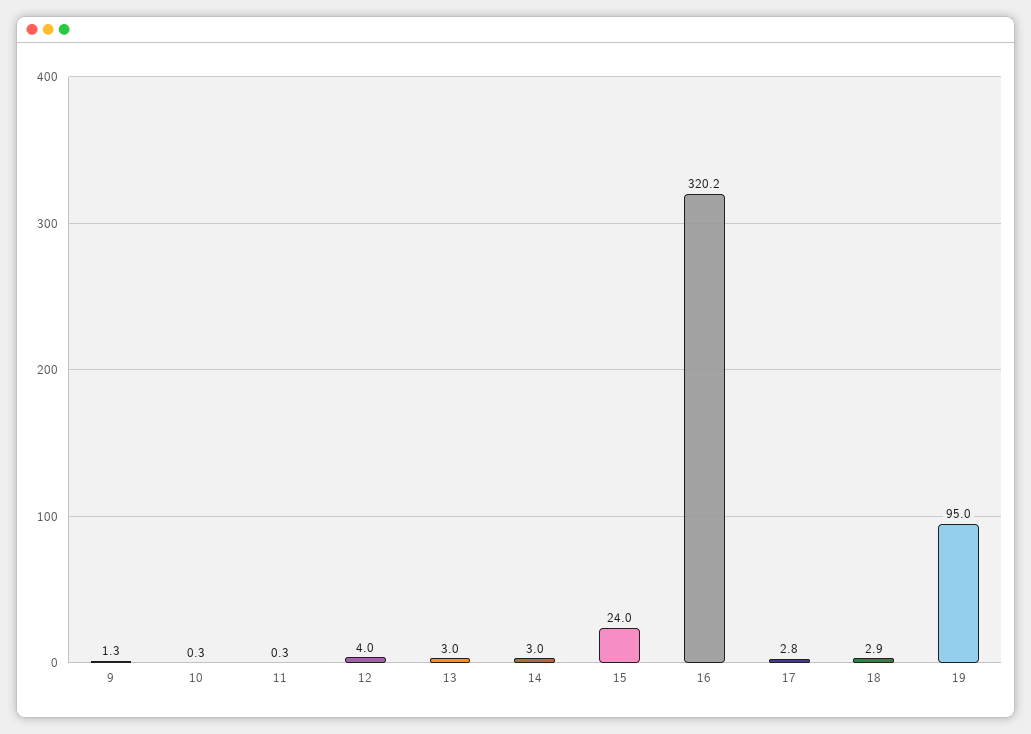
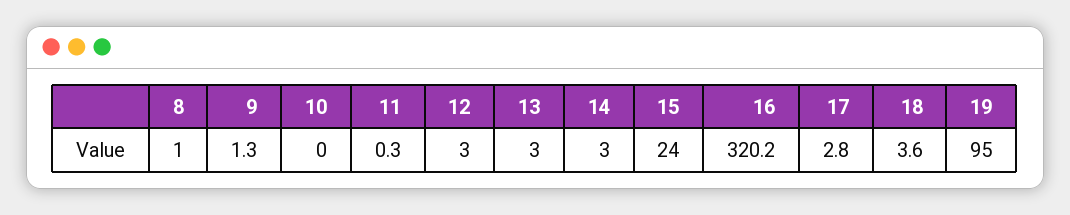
  {
    "9": 1.3,
-   "10": 0.3,
+   "10": 0,
    "11": 0.3,
-   "12": 4,
+   "12": 3,
    "13": 3,
    "14": 3,
    "15": 24,
    "16": 320.2,
    "17": 2.8,
-   "18": 2.9,
+   "18": 3.6,
-   "19": 95
+   "19": 95,
+   "8": 1
  }

